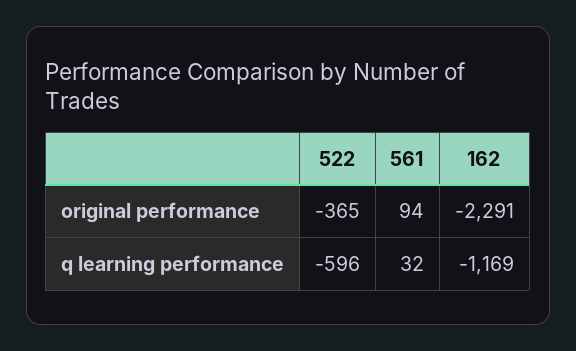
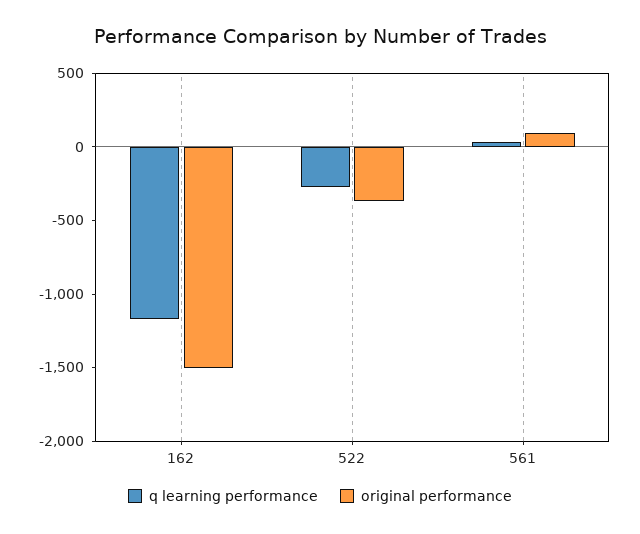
  {
    "original performance": {
      "522": -365,
      "561": 94,
-     "162": -2291
+     "162": -1500
    },
    "q learning performance": {
-     "522": -596,
+     "522": -300,
      "561": 32,
      "162": -1169
    }
  }

